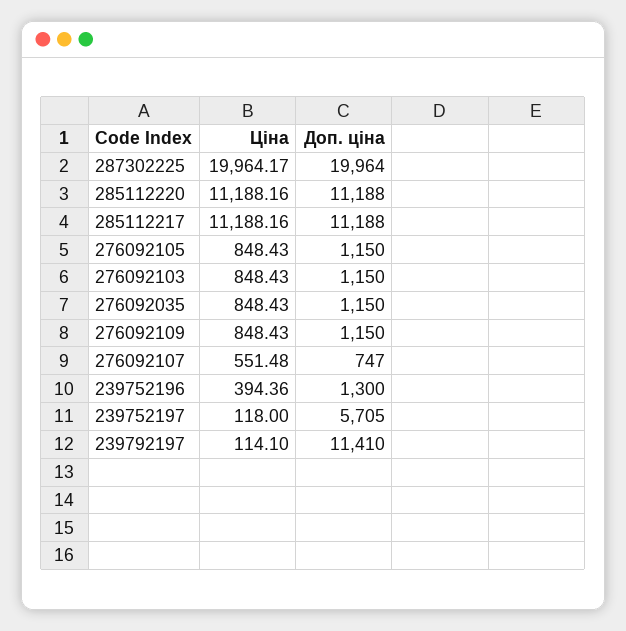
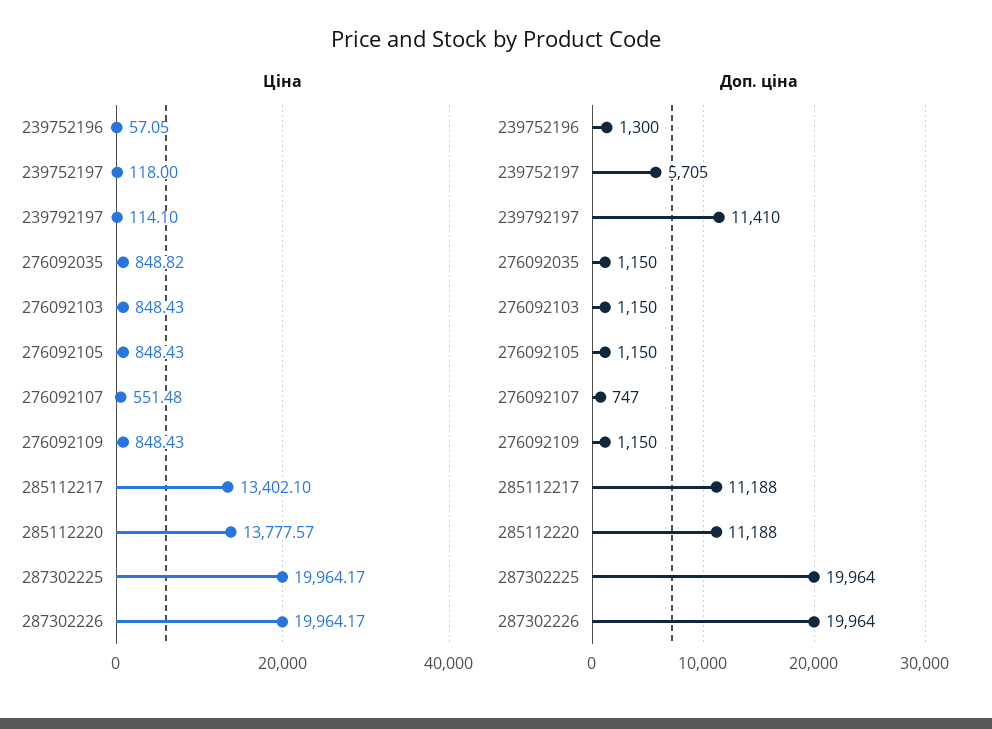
  {
    "Ціна": {
      "287302225": 19964.17,
-     "285112220": 11188.16,
+     "285112220": 13777.57,
-     "285112217": 11188.16,
+     "285112217": 13402.1,
      "276092105": 848.43,
      "276092103": 848.43,
-     "276092035": 848.43,
+     "276092035": 848.82,
      "276092109": 848.43,
      "276092107": 551.48,
-     "239752196": 394.36,
+     "239752196": 57.05,
      "239752197": 118,
-     "239792197": 114.1
+     "239792197": 114.1,
+     "287302226": 19964.17
    },
    "Доп. ціна": {
      "287302225": 19964,
      "285112220": 11188,
      "285112217": 11188,
      "276092105": 1150,
      "276092103": 1150,
      "276092035": 1150,
      "276092109": 1150,
      "276092107": 747,
      "239752196": 1300,
      "239752197": 5705,
-     "239792197": 11410
+     "239792197": 11410,
+     "287302226": 19964
    }
  }

